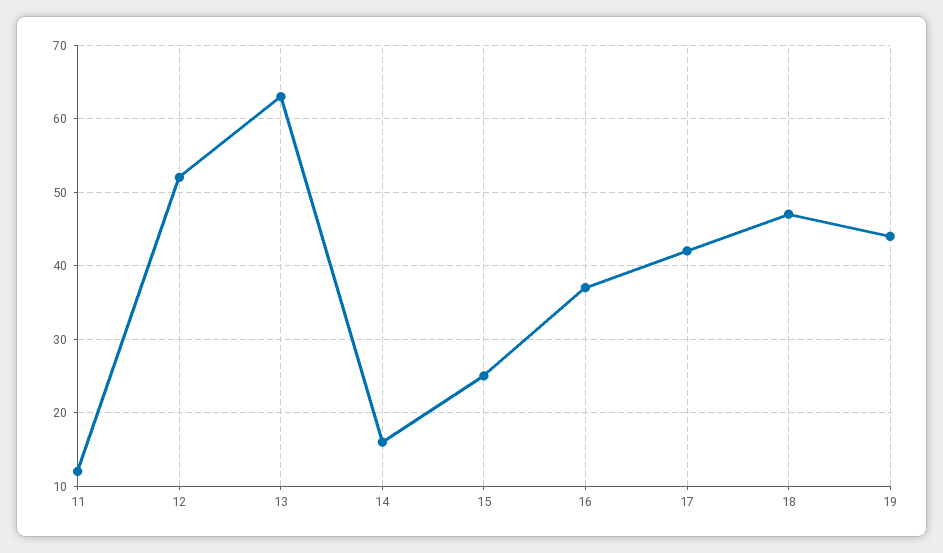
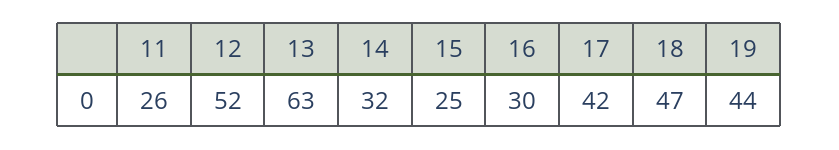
  {
-   "11": 12,
+   "11": 26,
    "12": 52,
    "13": 63,
-   "14": 16,
+   "14": 32,
    "15": 25,
-   "16": 37,
+   "16": 30,
    "17": 42,
    "18": 47,
    "19": 44
  }

